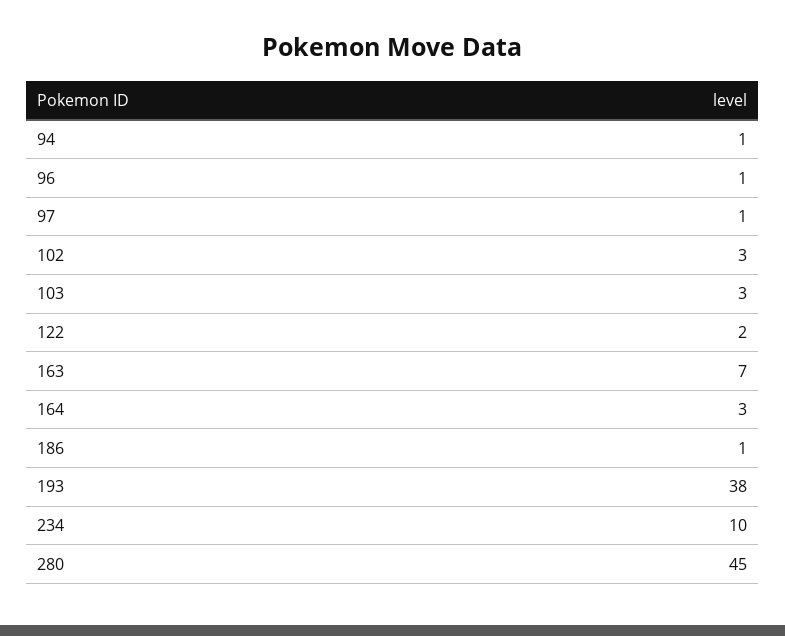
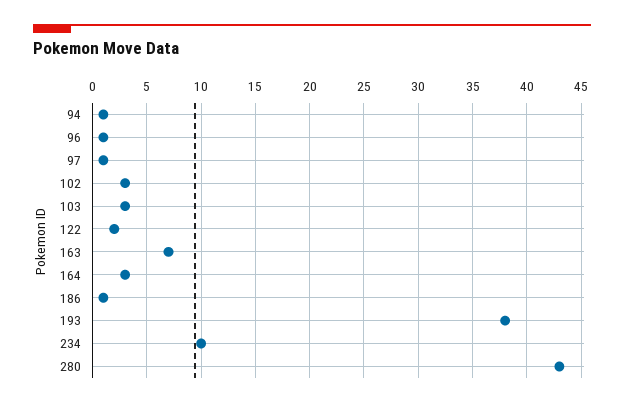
  {
    "94": 1,
    "96": 1,
    "97": 1,
    "102": 3,
    "103": 3,
    "122": 2,
    "163": 7,
    "164": 3,
    "186": 1,
    "193": 38,
    "234": 10,
-   "280": 45
+   "280": 43
  }

